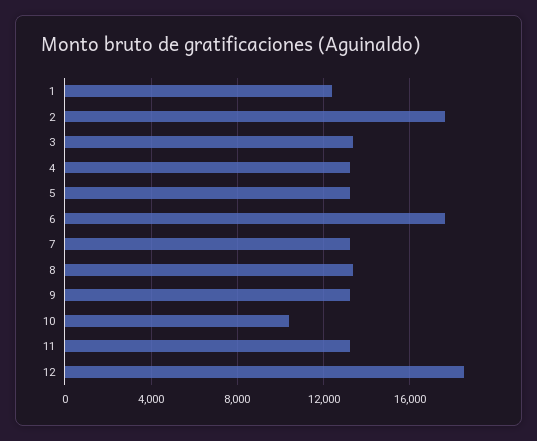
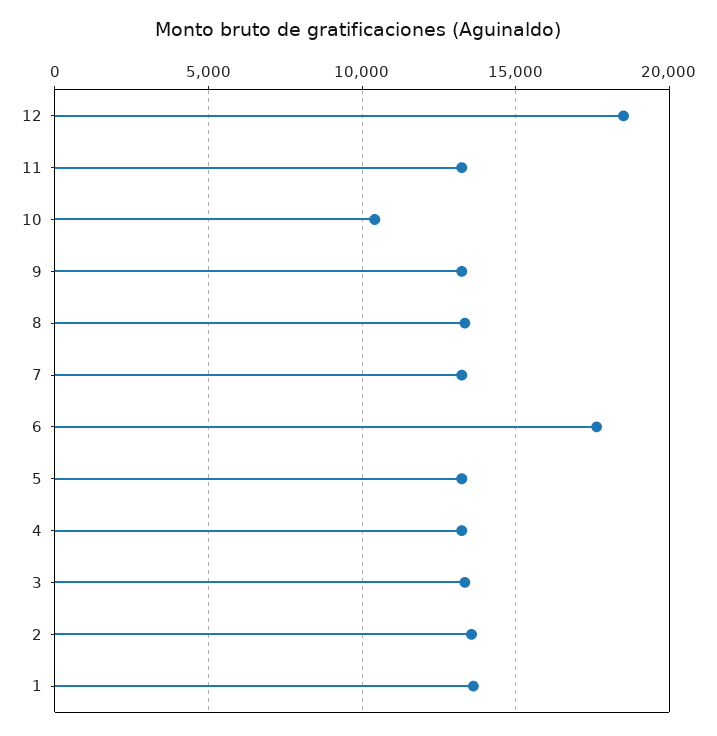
  {
-   "1": 12500,
+   "1": 13500,
-   "2": 17500,
+   "2": 13500,
    "3": 13500,
    "4": 13000,
    "5": 13000,
    "6": 17500,
    "7": 13000,
    "8": 13500,
    "9": 13000,
    "10": 10500,
    "11": 13000,
    "12": 18500
  }

